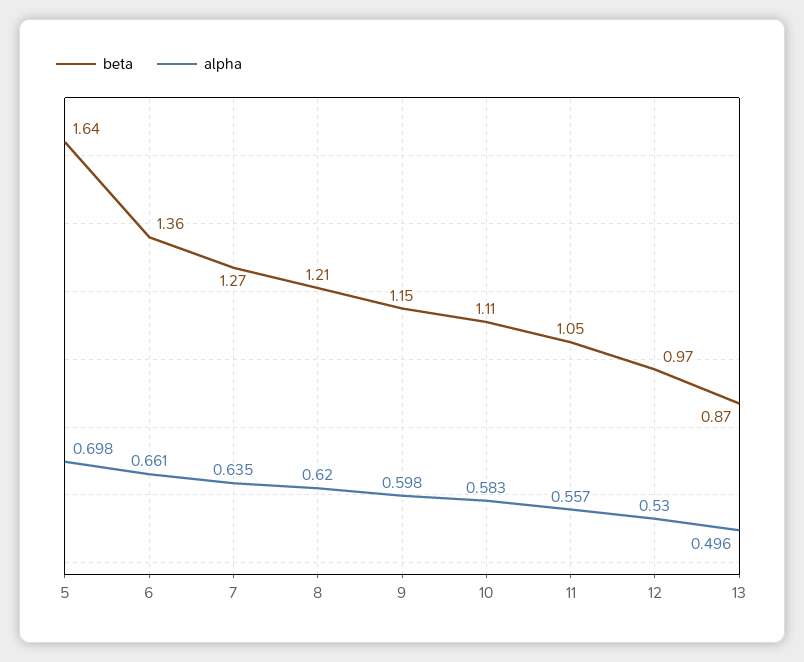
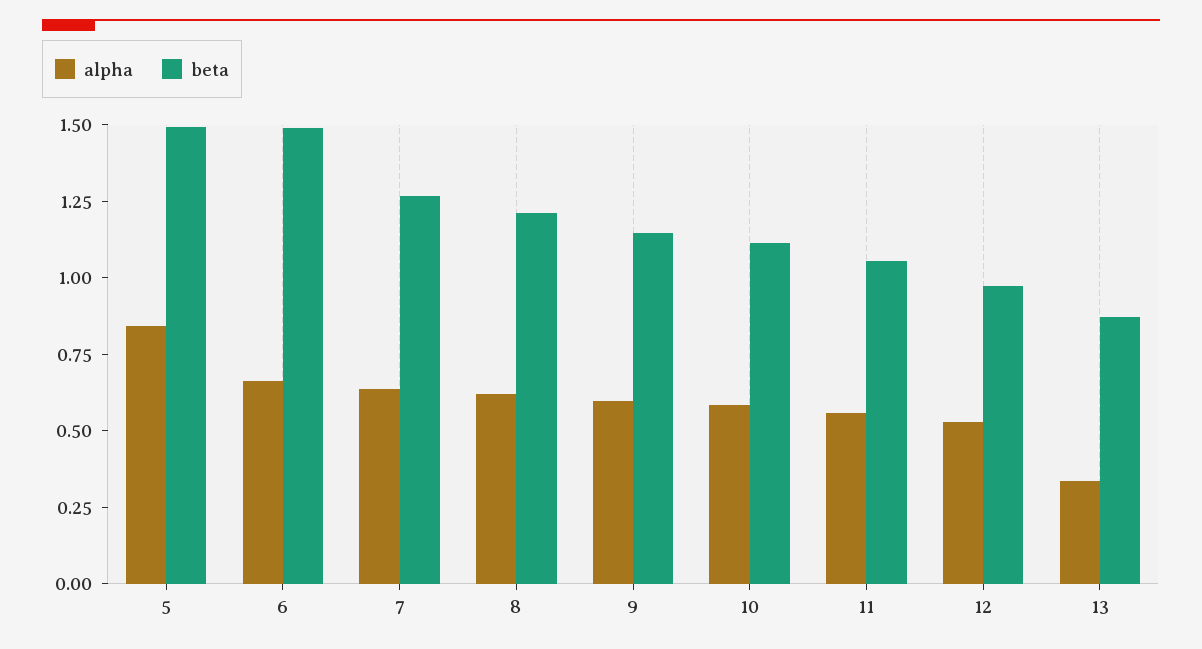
  {
    "beta": {
-     "5": 1.64,
+     "5": 1.5,
-     "6": 1.36,
+     "6": 1.5,
      "7": 1.27,
      "8": 1.21,
      "9": 1.15,
      "10": 1.11,
      "11": 1.05,
      "12": 0.97,
      "13": 0.87
    },
    "alpha": {
-     "5": 0.698,
+     "5": 0.85,
      "6": 0.661,
      "7": 0.635,
      "8": 0.62,
      "9": 0.598,
      "10": 0.583,
      "11": 0.557,
      "12": 0.53,
-     "13": 0.496
+     "13": 0.35
    }
  }

